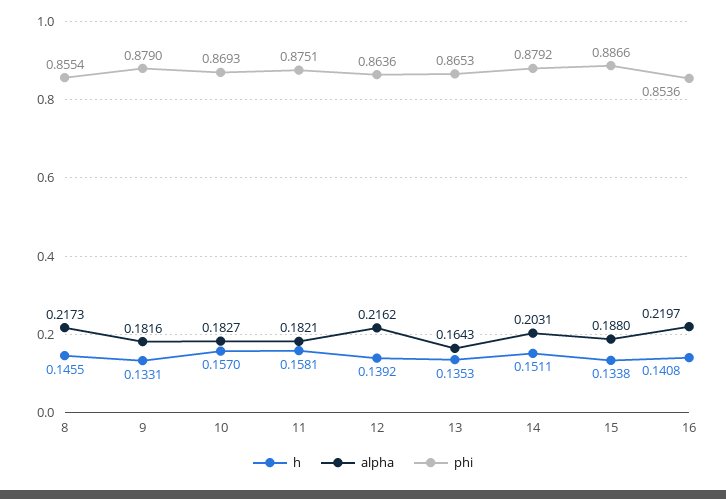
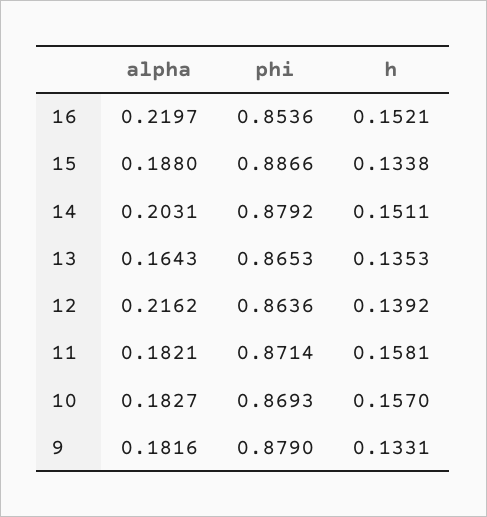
  {
    "h": {
-     "8": 0.1455,
      "9": 0.1331,
      "10": 0.157,
      "11": 0.1581,
      "12": 0.1392,
      "13": 0.1353,
      "14": 0.1511,
      "15": 0.1338,
-     "16": 0.1408
+     "16": 0.1521
    },
    "alpha": {
-     "8": 0.2173,
      "9": 0.1816,
      "10": 0.1827,
      "11": 0.1821,
      "12": 0.2162,
      "13": 0.1643,
      "14": 0.2031,
      "15": 0.188,
      "16": 0.2197
    },
    "phi": {
-     "8": 0.8554,
      "9": 0.879,
      "10": 0.8693,
-     "11": 0.8751,
+     "11": 0.8714,
      "12": 0.8636,
      "13": 0.8653,
      "14": 0.8792,
      "15": 0.8866,
      "16": 0.8536
    }
  }

